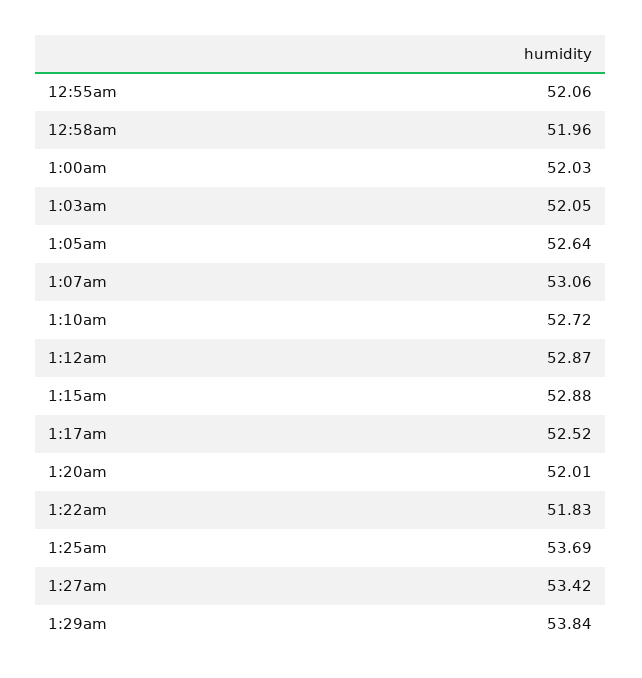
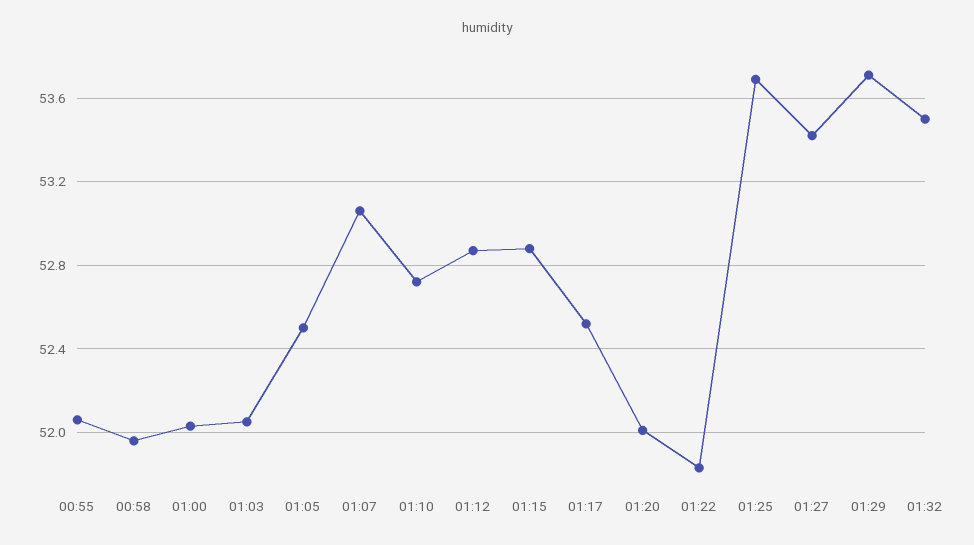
  {
    "12:55am": 52.06,
    "12:58am": 51.96,
    "1:00am": 52.03,
    "1:03am": 52.05,
-   "1:05am": 52.64,
+   "1:05am": 52.5,
    "1:07am": 53.06,
    "1:10am": 52.72,
    "1:12am": 52.87,
    "1:15am": 52.88,
    "1:17am": 52.52,
    "1:20am": 52.01,
    "1:22am": 51.83,
    "1:25am": 53.69,
    "1:27am": 53.42,
-   "1:29am": 53.84
+   "1:29am": 53.7,
+   "01:32": 53.5
  }

